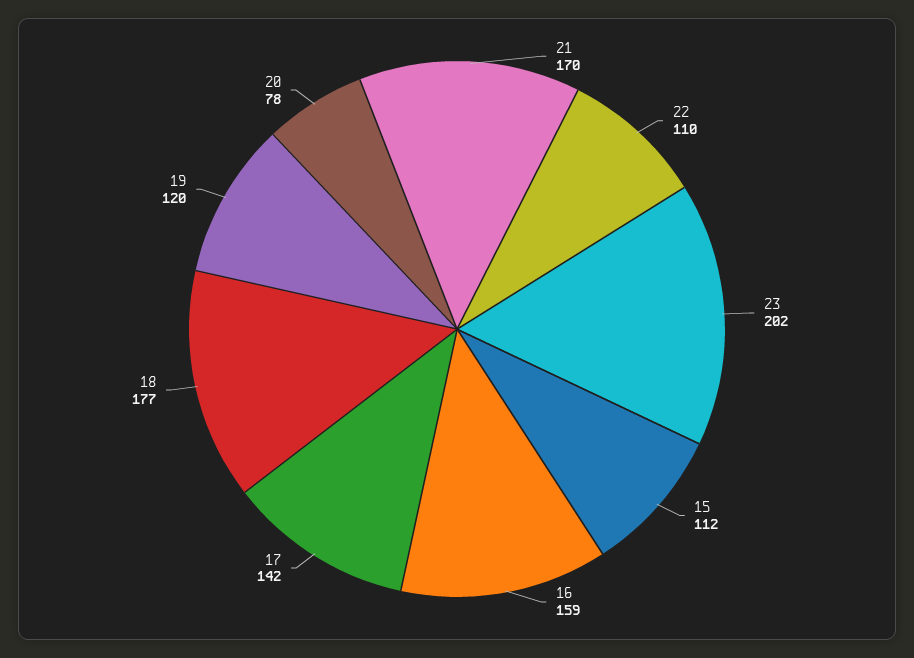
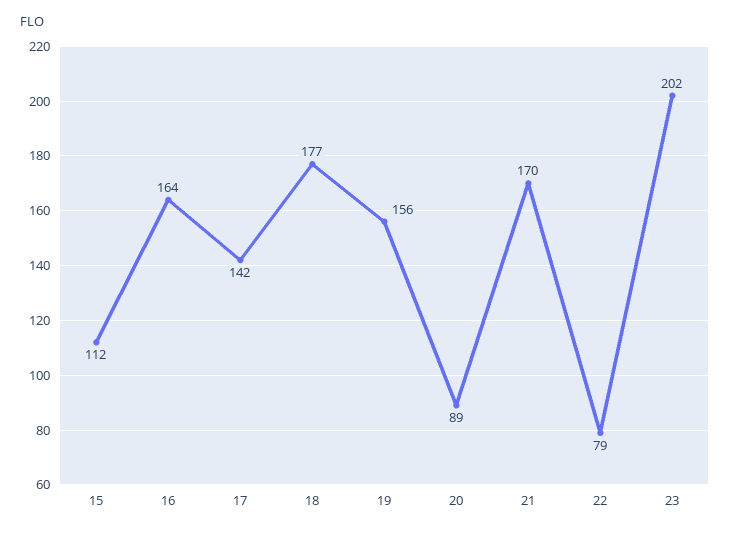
  {
    "21": 170,
-   "22": 110,
+   "22": 79,
    "23": 202,
    "15": 112,
-   "16": 159,
+   "16": 164,
    "17": 142,
    "18": 177,
-   "19": 120,
+   "19": 156,
-   "20": 78
+   "20": 89
  }

